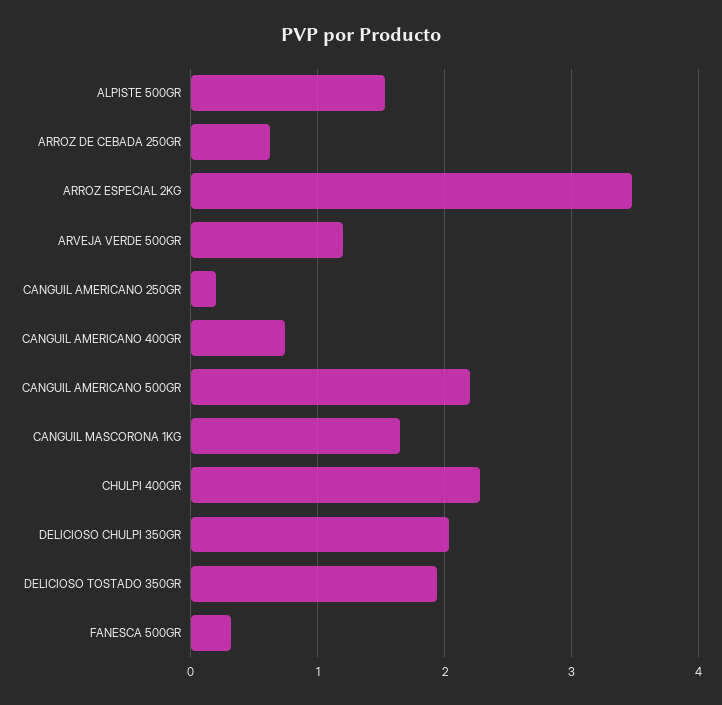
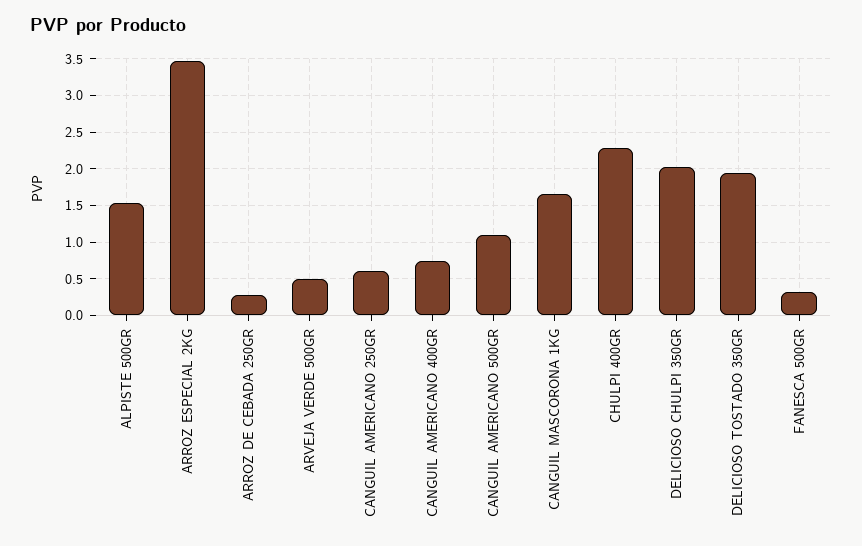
  {
    "ALPISTE 500GR": 1.5,
-   "ARROZ DE CEBADA 250GR": 0.6,
+   "ARROZ DE CEBADA 250GR": 0.3,
    "ARROZ ESPECIAL 2KG": 3.5,
-   "ARVEJA VERDE 500GR": 1.2,
+   "ARVEJA VERDE 500GR": 0.5,
-   "CANGUIL AMERICANO 250GR": 0.2,
+   "CANGUIL AMERICANO 250GR": 0.6,
    "CANGUIL AMERICANO 400GR": 0.7,
-   "CANGUIL AMERICANO 500GR": 2.2,
+   "CANGUIL AMERICANO 500GR": 1.1,
    "CANGUIL MASCORONA 1KG": 1.7,
    "CHULPI 400GR": 2.3,
    "DELICIOSO CHULPI 350GR": 2,
    "DELICIOSO TOSTADO 350GR": 1.9,
    "FANESCA 500GR": 0.3
  }

